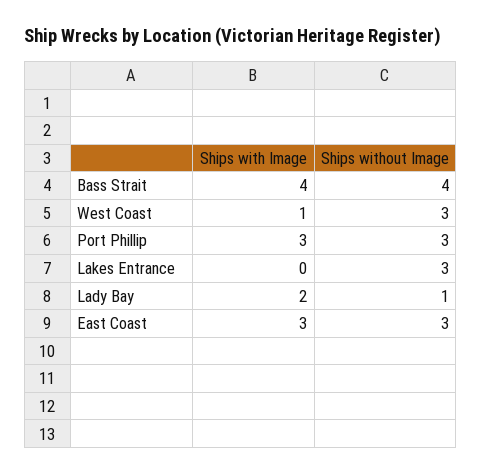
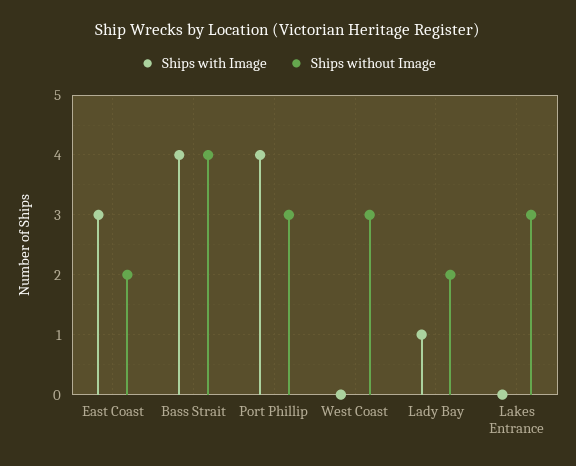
  {
    "Ships with Image": {
      "Bass Strait": 4,
-     "West Coast": 1,
+     "West Coast": 0,
-     "Port Phillip": 3,
+     "Port Phillip": 4,
      "Lakes Entrance": 0,
-     "Lady Bay": 2,
+     "Lady Bay": 1,
      "East Coast": 3
    },
    "Ships without Image": {
      "Bass Strait": 4,
      "West Coast": 3,
      "Port Phillip": 3,
      "Lakes Entrance": 3,
-     "Lady Bay": 1,
+     "Lady Bay": 2,
-     "East Coast": 3
+     "East Coast": 2
    }
  }

